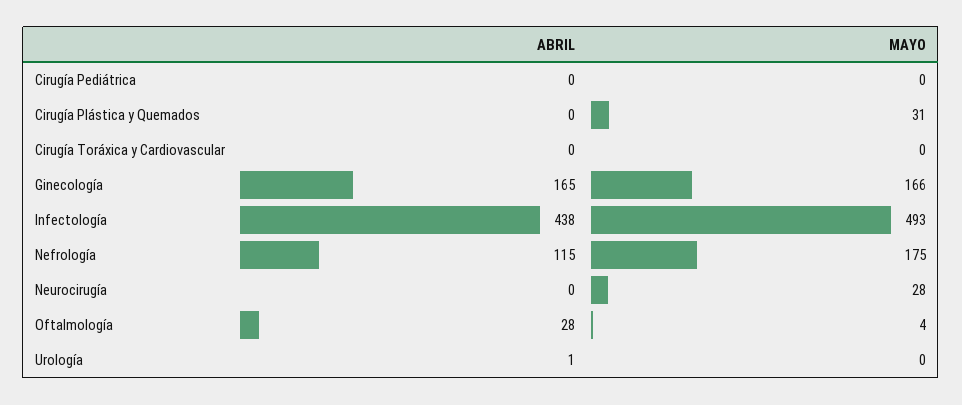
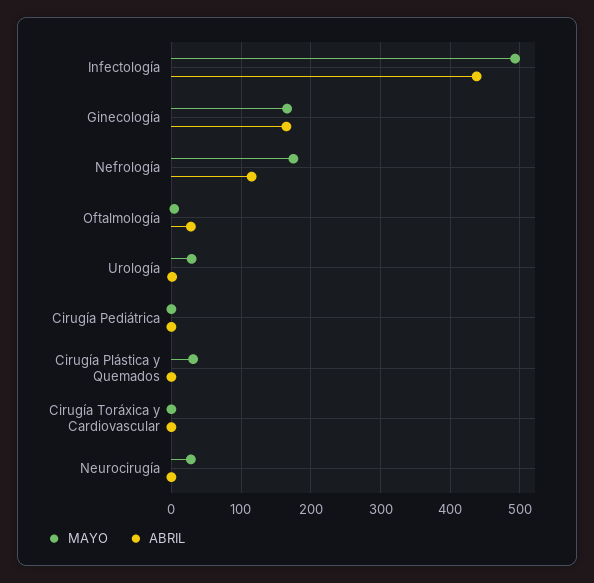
  {
    "ABRIL": {
      "Cirugía Pediátrica": 0,
      "Cirugía Plástica y Quemados": 0,
      "Cirugía Toráxica y Cardiovascular": 0,
      "Ginecología": 165,
      "Infectología": 438,
      "Nefrología": 115,
      "Neurocirugía": 0,
      "Oftalmología": 28,
      "Urología": 1
    },
    "MAYO": {
      "Cirugía Pediátrica": 0,
      "Cirugía Plástica y Quemados": 31,
      "Cirugía Toráxica y Cardiovascular": 0,
      "Ginecología": 166,
      "Infectología": 493,
      "Nefrología": 175,
      "Neurocirugía": 28,
      "Oftalmología": 4,
-     "Urología": 0
+     "Urología": 30
    }
  }

